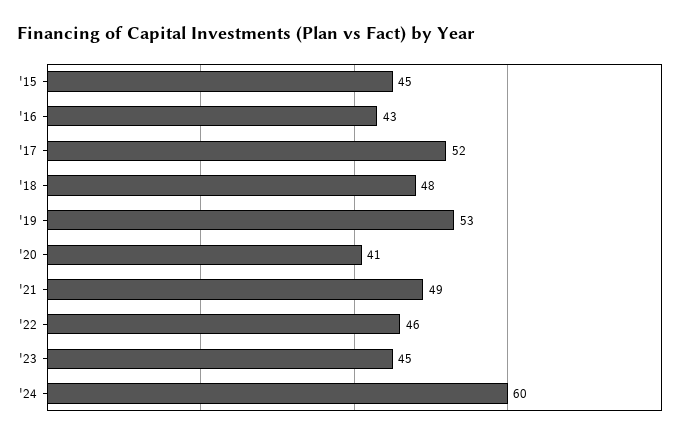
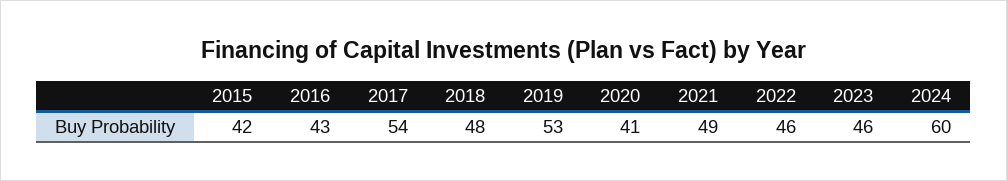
  {
-   "'15": 45,
+   "'15": 42,
    "'16": 43,
-   "'17": 52,
+   "'17": 54,
    "'18": 48,
    "'19": 53,
    "'20": 41,
    "'21": 49,
    "'22": 46,
-   "'23": 45,
+   "'23": 46,
    "'24": 60
  }

